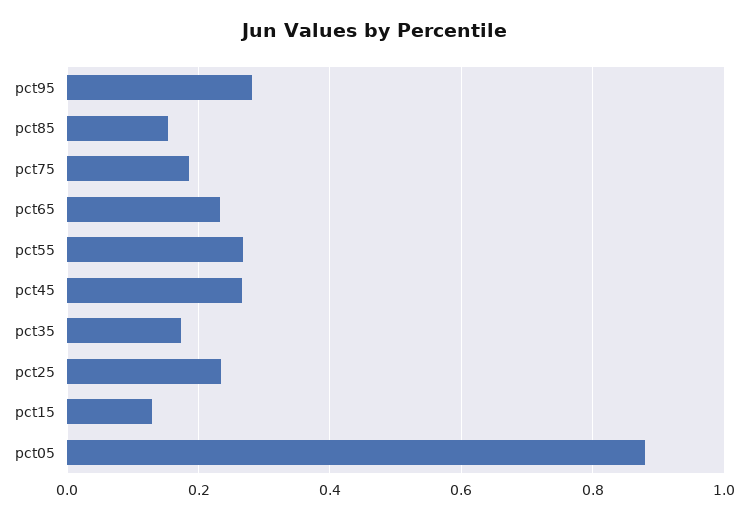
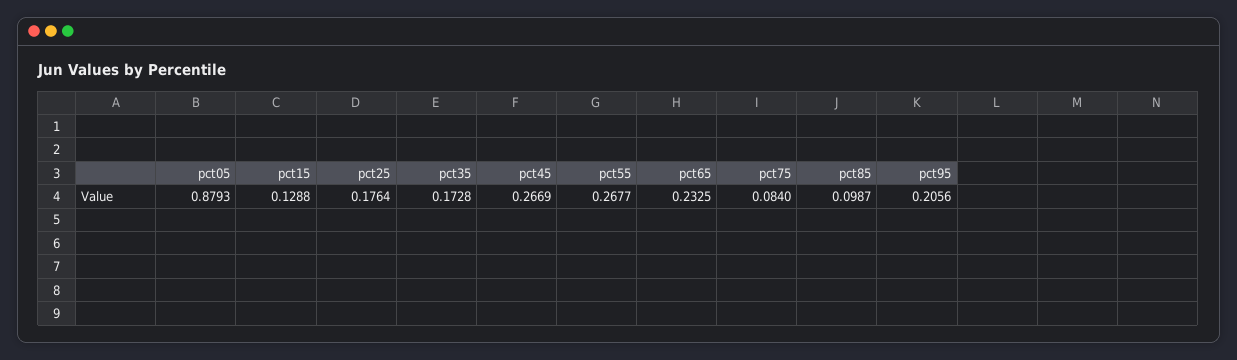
  {
-   "pct95": 0.28,
+   "pct95": 0.2056,
-   "pct85": 0.16,
+   "pct85": 0.0987,
-   "pct75": 0.18,
+   "pct75": 0.084,
    "pct65": 0.2325,
    "pct55": 0.2677,
    "pct45": 0.2669,
    "pct35": 0.1728,
-   "pct25": 0.24,
+   "pct25": 0.1764,
    "pct15": 0.1288,
    "pct05": 0.8793
  }

